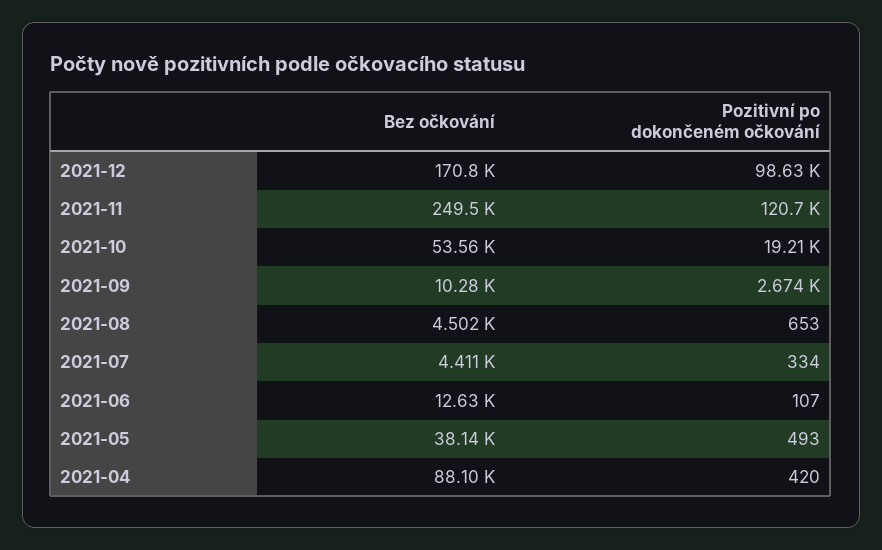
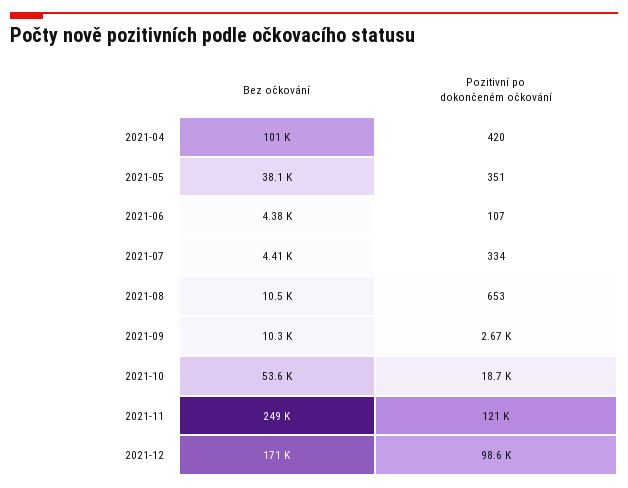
  {
    "Bez očkování": {
      "2021-12": 170800,
      "2021-11": 249500,
      "2021-10": 53560,
      "2021-09": 10280,
-     "2021-08": 4502,
+     "2021-08": 10500,
      "2021-07": 4411,
-     "2021-06": 12630,
+     "2021-06": 4380,
      "2021-05": 38140,
-     "2021-04": 88100
+     "2021-04": 101000
    },
    "Pozitivní po dokončeném očkování": {
      "2021-12": 98630,
      "2021-11": 120700,
-     "2021-10": 19210,
+     "2021-10": 18700,
      "2021-09": 2674,
      "2021-08": 653,
      "2021-07": 334,
      "2021-06": 107,
-     "2021-05": 493,
+     "2021-05": 351,
      "2021-04": 420
    }
  }

